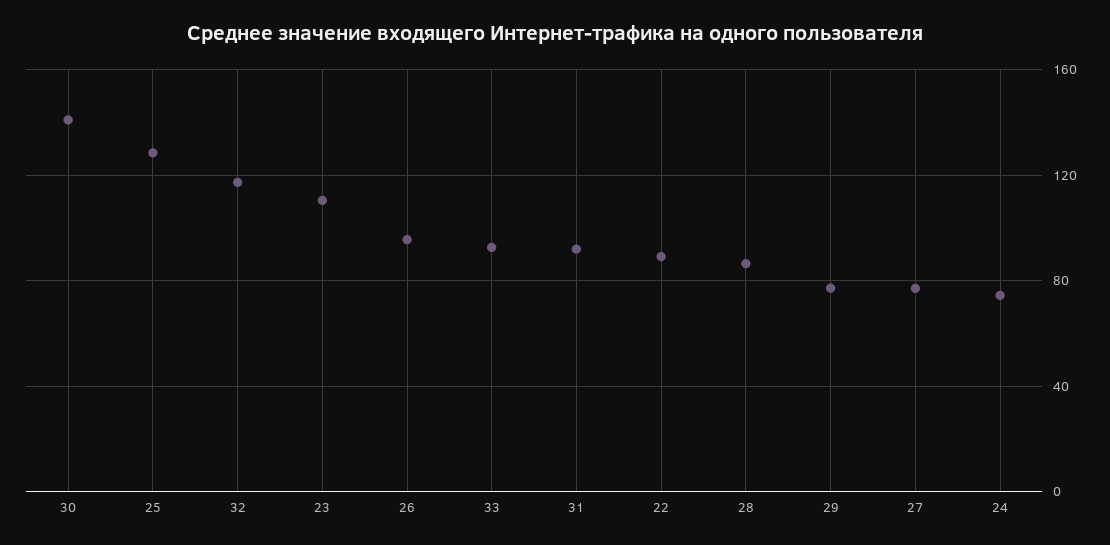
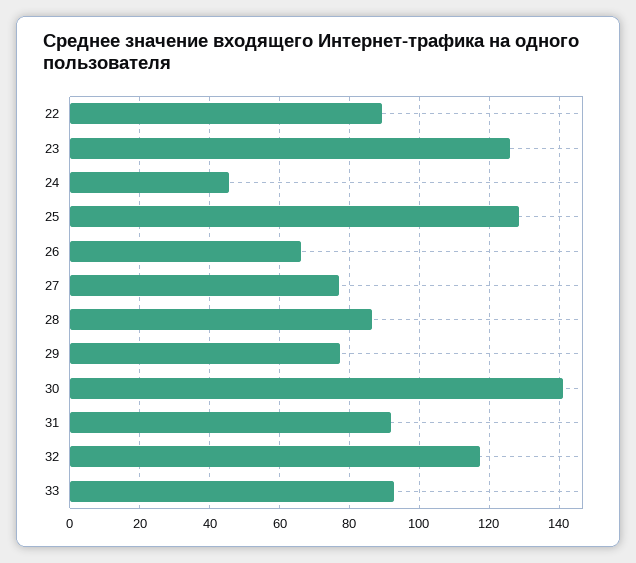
  {
    "30": 142,
    "25": 128,
    "32": 118,
-   "23": 110,
+   "23": 126,
-   "26": 95,
+   "26": 66,
    "33": 92,
    "31": 92,
    "22": 90,
    "28": 86,
    "29": 78,
    "27": 78,
-   "24": 75
+   "24": 46
  }

